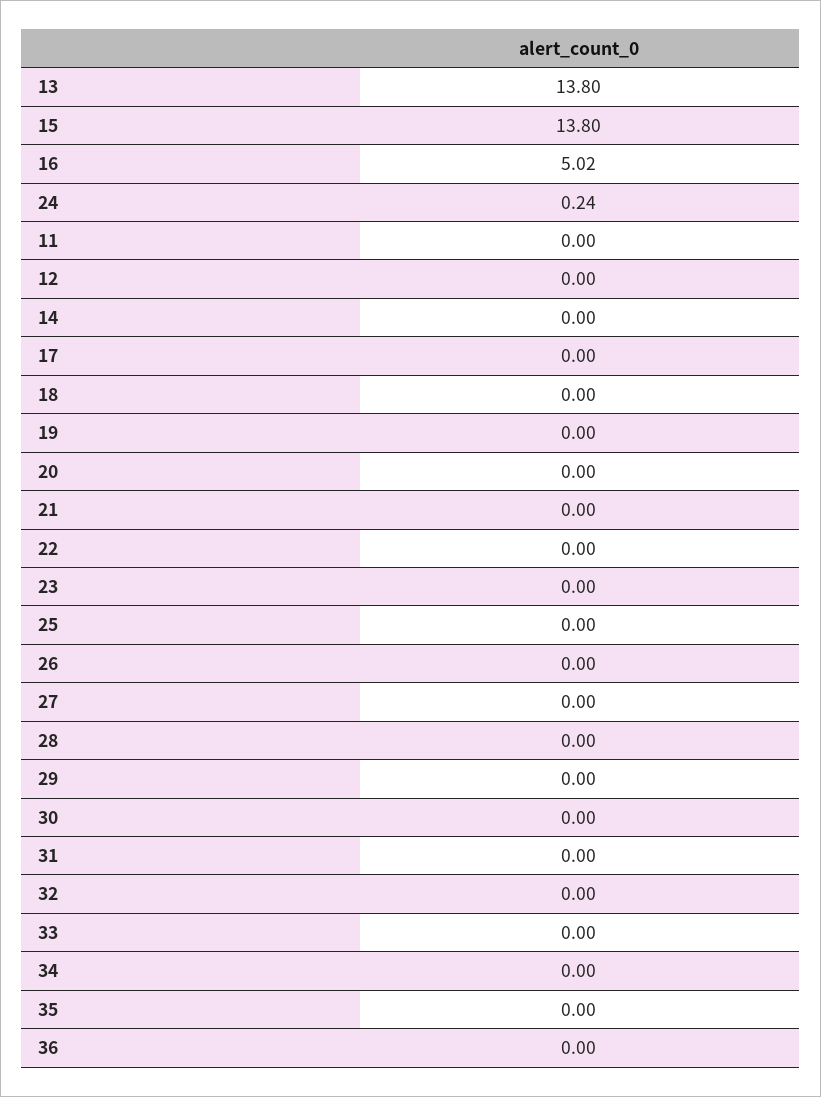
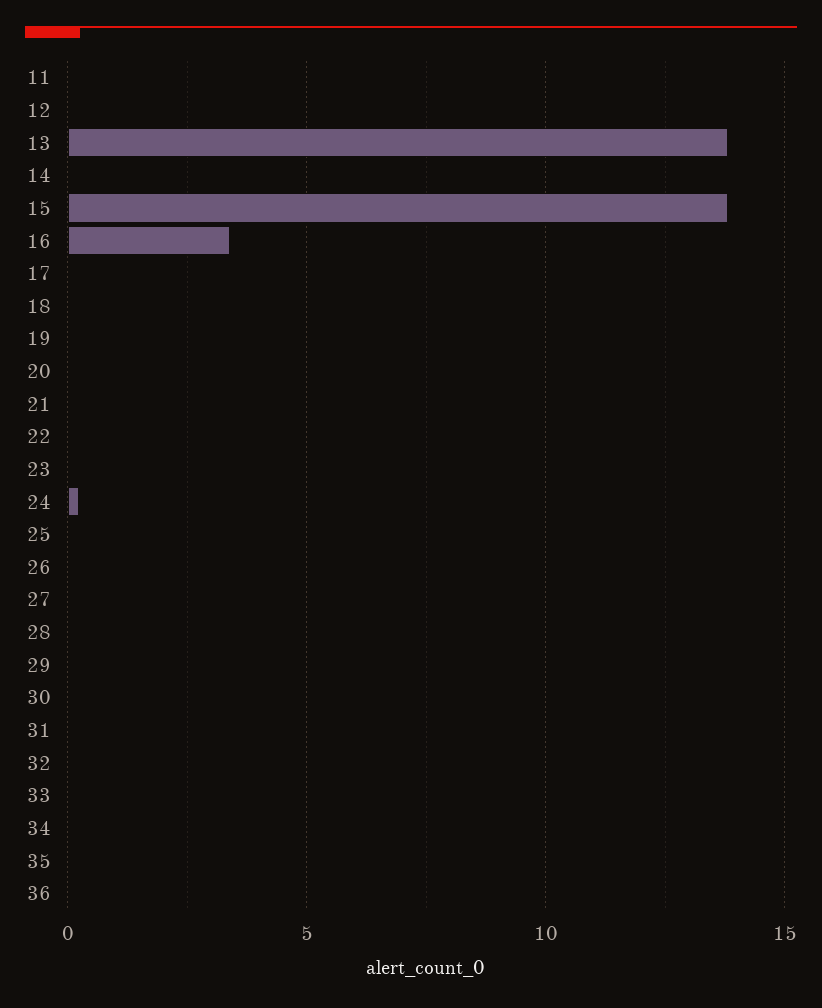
  {
    "13": 13.8,
    "15": 13.8,
-   "16": 5.02,
+   "16": 3.5,
    "24": 0.24,
    "11": 0,
    "12": 0,
    "14": 0,
    "17": 0,
    "18": 0,
    "19": 0,
    "20": 0,
    "21": 0,
    "22": 0,
    "23": 0,
    "25": 0,
    "26": 0,
    "27": 0,
    "28": 0,
    "29": 0,
    "30": 0,
    "31": 0,
    "32": 0,
    "33": 0,
    "34": 0,
    "35": 0,
    "36": 0
  }

